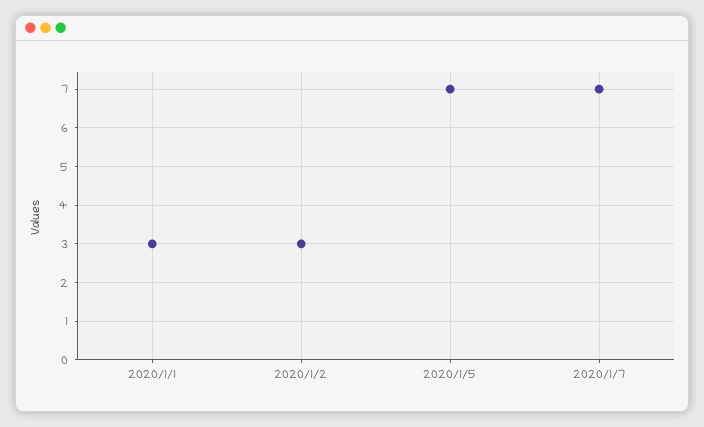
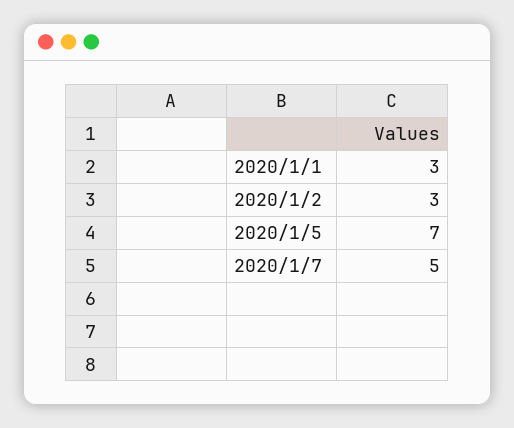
  {
    "2020/1/1": 3,
    "2020/1/2": 3,
    "2020/1/5": 7,
-   "2020/1/7": 7
+   "2020/1/7": 5
  }

